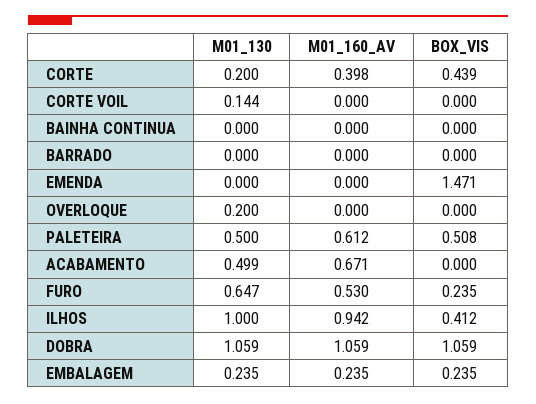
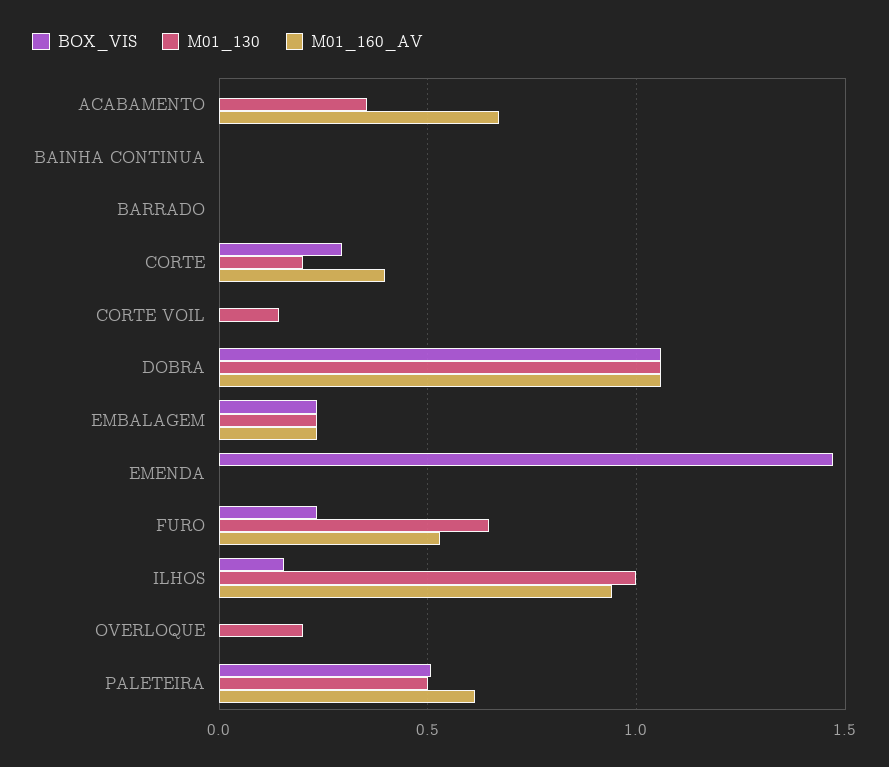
  {
    "M01_130": {
      "CORTE": 0.2,
      "CORTE VOIL": 0.144,
      "BAINHA CONTINUA": 0,
      "BARRADO": 0,
      "EMENDA": 0,
      "OVERLOQUE": 0.2,
      "PALETEIRA": 0.5,
-     "ACABAMENTO": 0.499,
+     "ACABAMENTO": 0.35,
      "FURO": 0.647,
      "ILHOS": 1,
      "DOBRA": 1.059,
      "EMBALAGEM": 0.235
    },
    "M01_160_AV": {
      "CORTE": 0.398,
      "CORTE VOIL": 0,
      "BAINHA CONTINUA": 0,
      "BARRADO": 0,
      "EMENDA": 0,
      "OVERLOQUE": 0,
      "PALETEIRA": 0.612,
      "ACABAMENTO": 0.671,
      "FURO": 0.53,
      "ILHOS": 0.942,
      "DOBRA": 1.059,
      "EMBALAGEM": 0.235
    },
    "BOX_VIS": {
-     "CORTE": 0.439,
+     "CORTE": 0.3,
      "CORTE VOIL": 0,
      "BAINHA CONTINUA": 0,
      "BARRADO": 0,
      "EMENDA": 1.471,
      "OVERLOQUE": 0,
      "PALETEIRA": 0.508,
      "ACABAMENTO": 0,
      "FURO": 0.235,
-     "ILHOS": 0.412,
+     "ILHOS": 0.15,
      "DOBRA": 1.059,
      "EMBALAGEM": 0.235
    }
  }

